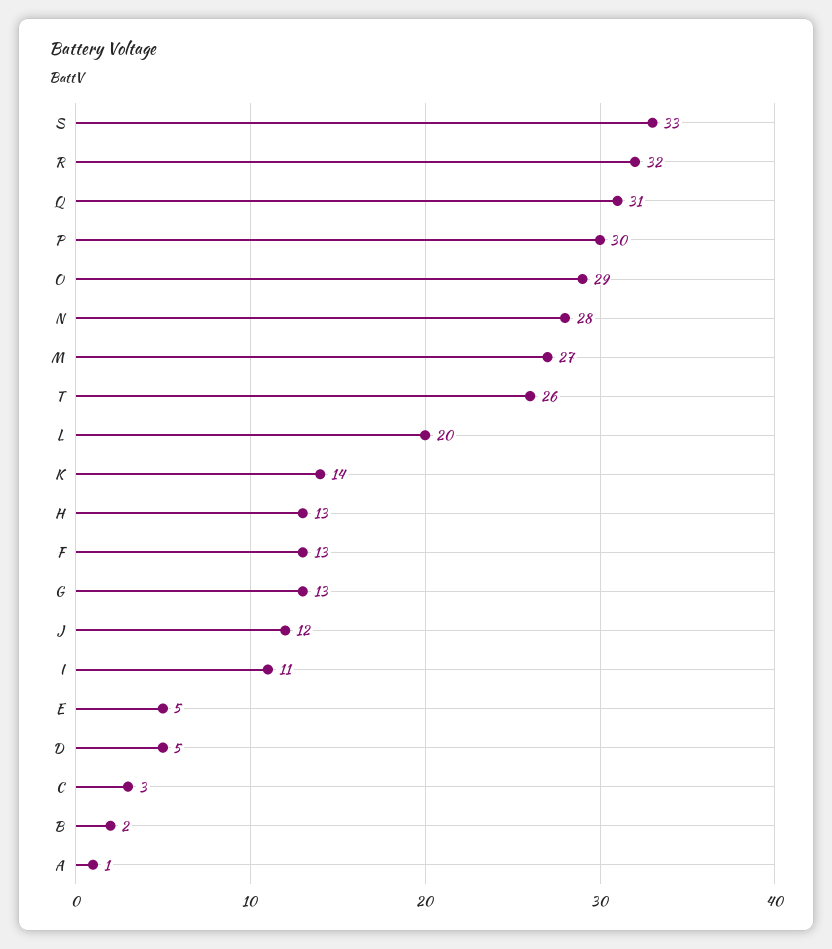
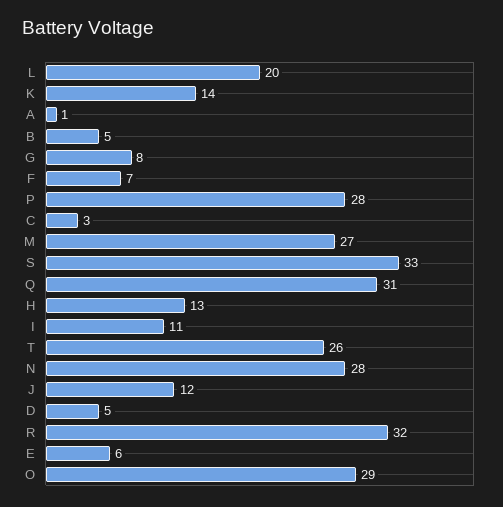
  {
    "S": 33,
    "R": 32,
    "Q": 31,
-   "P": 30,
+   "P": 28,
    "O": 29,
    "N": 28,
    "M": 27,
    "T": 26,
    "L": 20,
    "K": 14,
    "H": 13,
-   "F": 13,
+   "F": 7,
-   "G": 13,
+   "G": 8,
    "J": 12,
    "I": 11,
-   "E": 5,
+   "E": 6,
    "D": 5,
    "C": 3,
-   "B": 2,
+   "B": 5,
    "A": 1
  }

